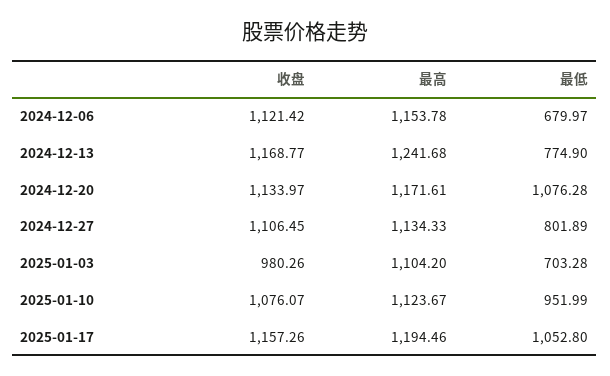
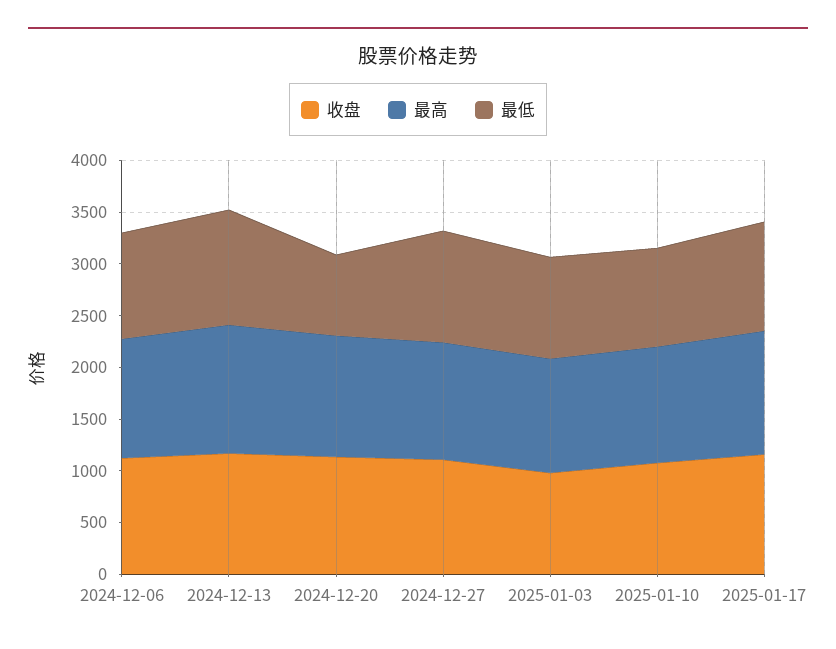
  {
    "收盘": {
      "2024-12-06": 1121.42,
      "2024-12-13": 1168.77,
      "2024-12-20": 1133.97,
      "2024-12-27": 1106.45,
      "2025-01-03": 980.26,
      "2025-01-10": 1076.07,
      "2025-01-17": 1157.26
    },
    "最高": {
      "2024-12-06": 1153.78,
      "2024-12-13": 1241.68,
      "2024-12-20": 1171.61,
      "2024-12-27": 1134.33,
      "2025-01-03": 1104.2,
      "2025-01-10": 1123.67,
      "2025-01-17": 1194.46
    },
    "最低": {
-     "2024-12-06": 679.97,
+     "2024-12-06": 1000,
-     "2024-12-13": 774.9,
+     "2024-12-13": 1100,
-     "2024-12-20": 1076.28,
+     "2024-12-20": 800,
-     "2024-12-27": 801.89,
+     "2024-12-27": 1100,
-     "2025-01-03": 703.28,
+     "2025-01-03": 1000,
      "2025-01-10": 951.99,
      "2025-01-17": 1052.8
    }
  }

